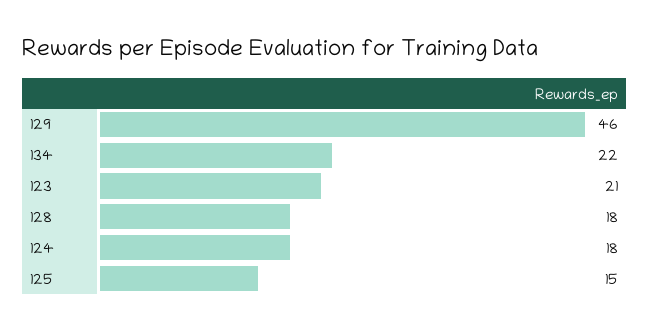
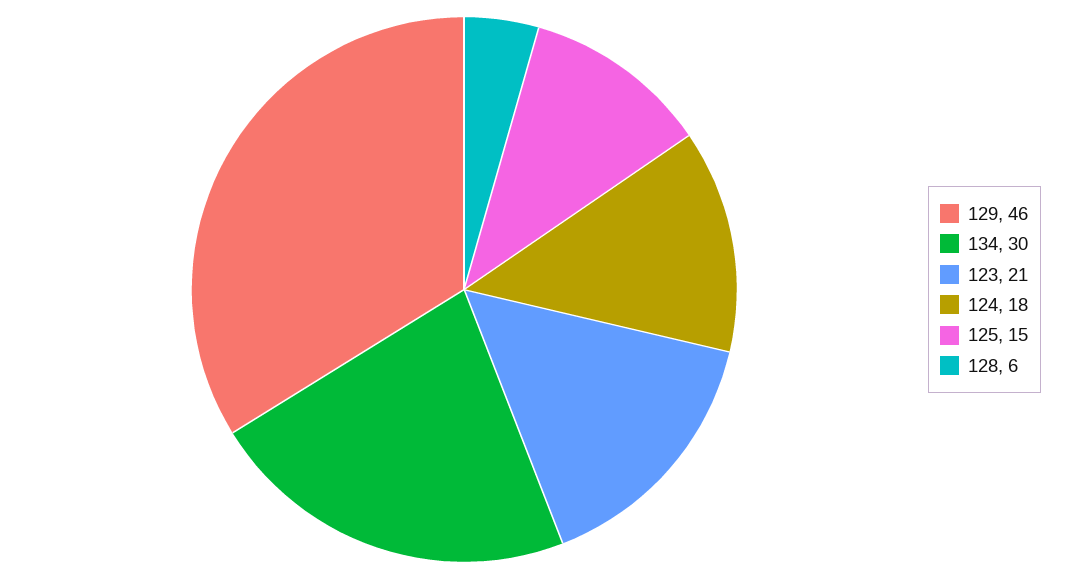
  {
    "129": 46,
-   "134": 22,
+   "134": 30,
    "123": 21,
-   "128": 18,
+   "128": 6,
    "124": 18,
    "125": 15
  }

